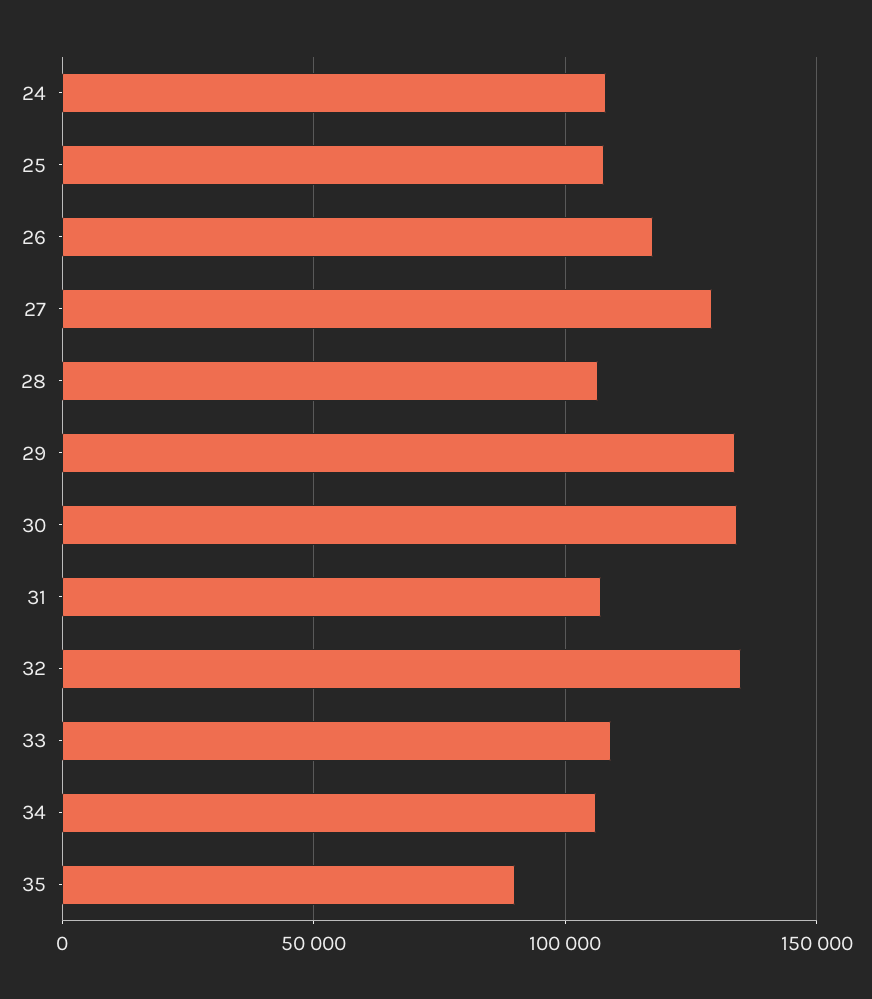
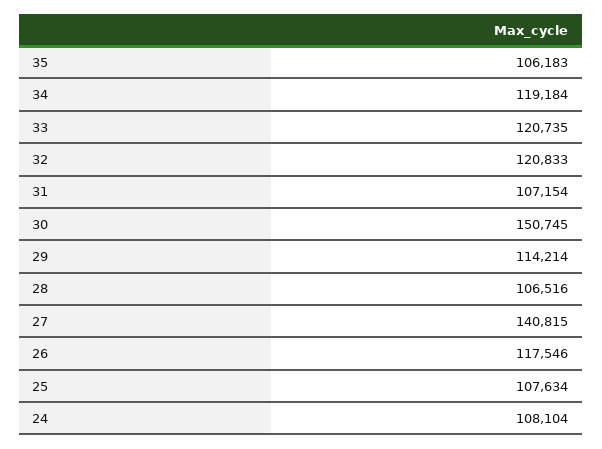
  {
    "24": 108104,
    "25": 107634,
    "26": 117546,
-   "27": 130000,
+   "27": 140815,
    "28": 106516,
-   "29": 135000,
+   "29": 114214,
-   "30": 135000,
+   "30": 150745,
    "31": 107154,
-   "32": 135000,
+   "32": 120833,
-   "33": 110000,
+   "33": 120735,
-   "34": 105000,
+   "34": 119184,
-   "35": 90000
+   "35": 106183
  }

